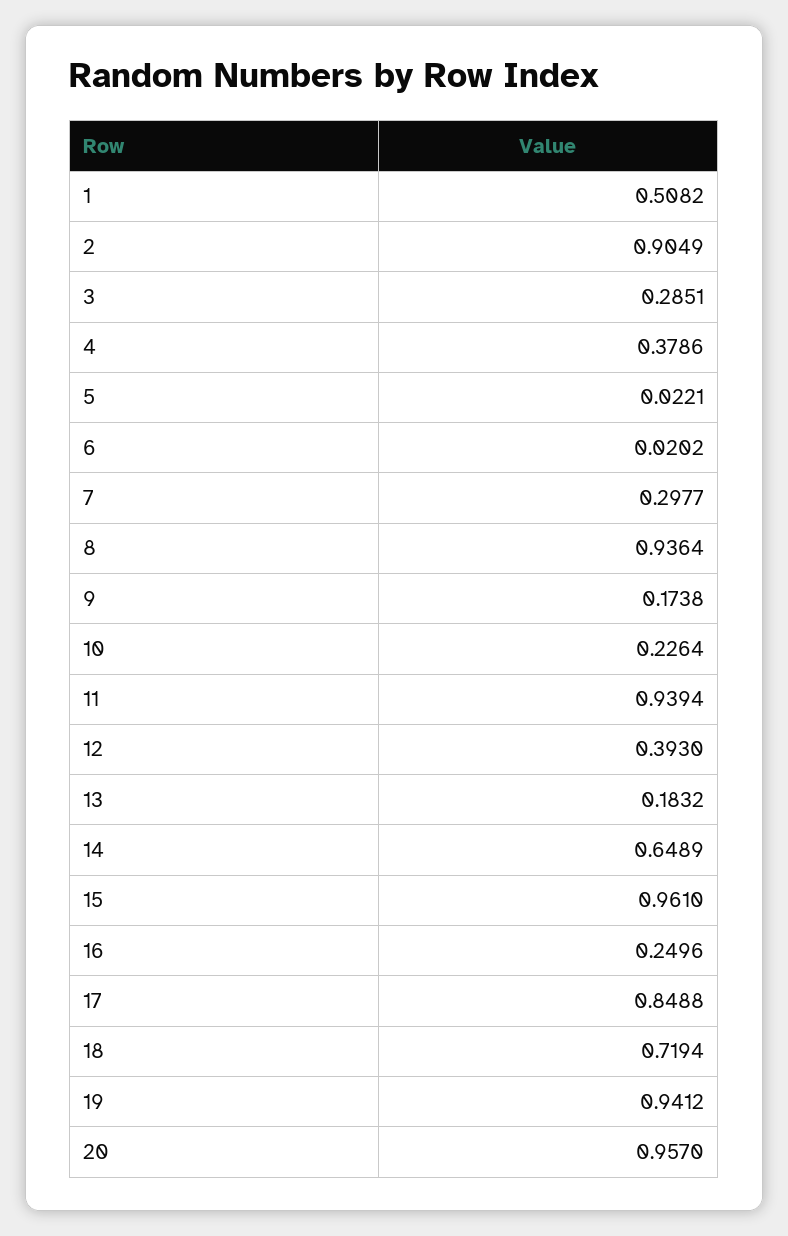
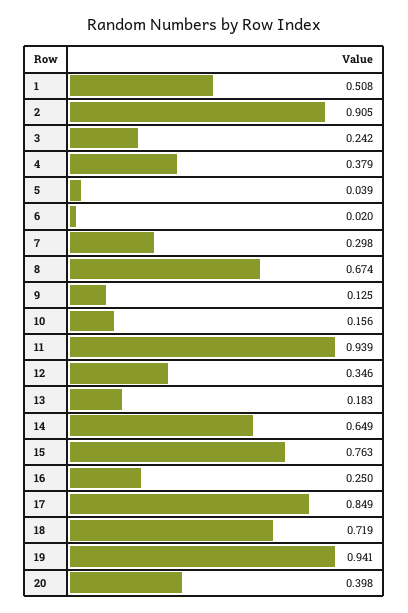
  {
    "1": 0.5082,
    "2": 0.9049,
-   "3": 0.2851,
+   "3": 0.242,
    "4": 0.3786,
-   "5": 0.0221,
+   "5": 0.039,
    "6": 0.0202,
    "7": 0.2977,
-   "8": 0.9364,
+   "8": 0.674,
-   "9": 0.1738,
+   "9": 0.125,
-   "10": 0.2264,
+   "10": 0.156,
    "11": 0.9394,
-   "12": 0.393,
+   "12": 0.346,
    "13": 0.1832,
    "14": 0.6489,
-   "15": 0.961,
+   "15": 0.763,
    "16": 0.2496,
    "17": 0.8488,
    "18": 0.7194,
    "19": 0.9412,
-   "20": 0.957
+   "20": 0.398
  }

